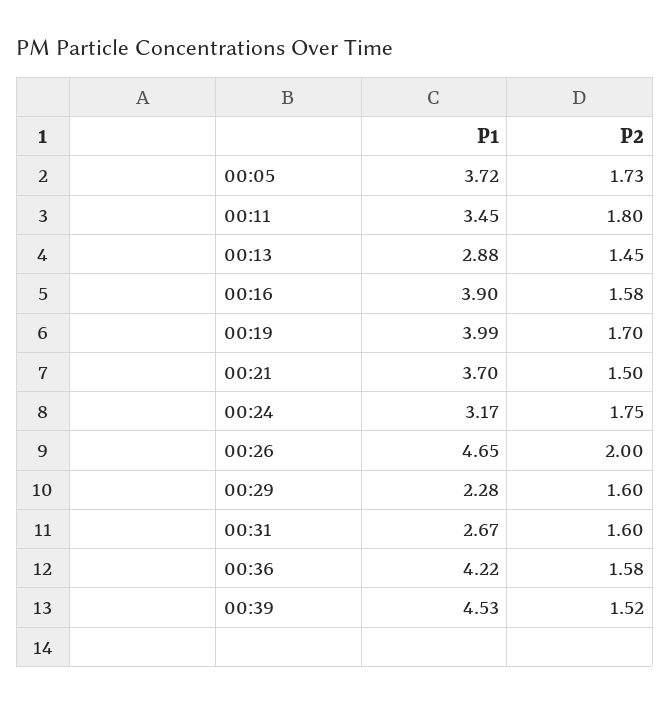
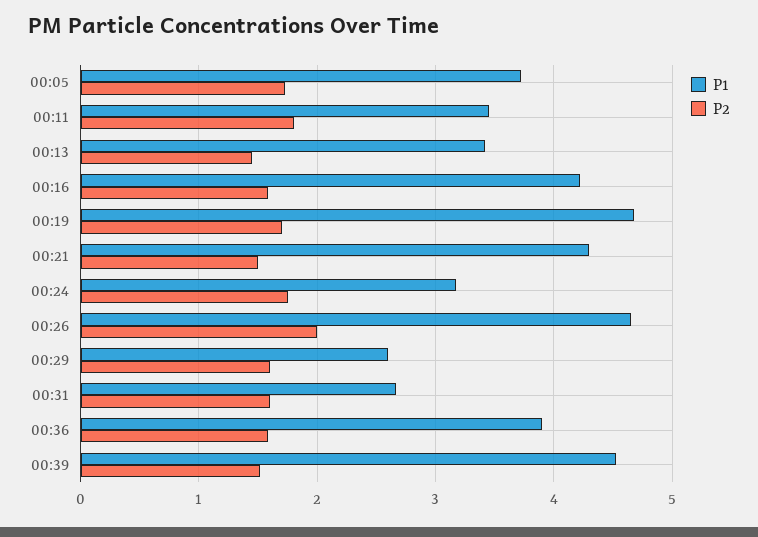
  {
    "P1": {
      "00:05": 3.72,
      "00:11": 3.45,
-     "00:13": 2.88,
+     "00:13": 3.4,
-     "00:16": 3.9,
+     "00:16": 4.2,
-     "00:19": 3.99,
+     "00:19": 4.7,
-     "00:21": 3.7,
+     "00:21": 4.3,
      "00:24": 3.17,
      "00:26": 4.65,
-     "00:29": 2.28,
+     "00:29": 2.6,
      "00:31": 2.67,
-     "00:36": 4.22,
+     "00:36": 3.9,
      "00:39": 4.53
    },
    "P2": {
      "00:05": 1.73,
      "00:11": 1.8,
      "00:13": 1.45,
      "00:16": 1.58,
      "00:19": 1.7,
      "00:21": 1.5,
      "00:24": 1.75,
      "00:26": 2,
      "00:29": 1.6,
      "00:31": 1.6,
      "00:36": 1.58,
      "00:39": 1.52
    }
  }

